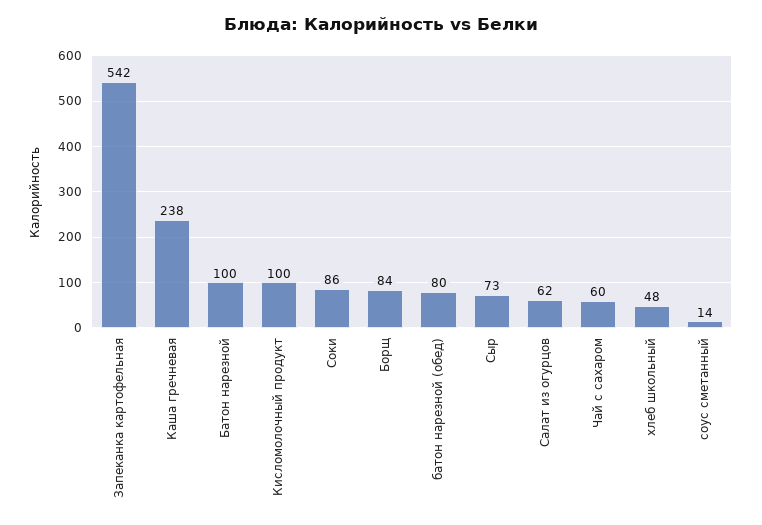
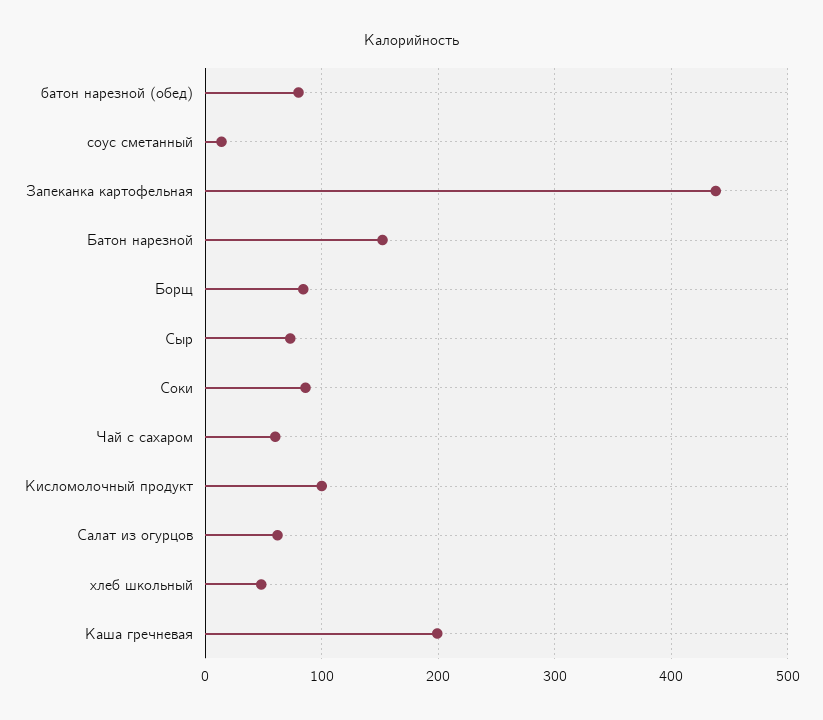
  {
-   "Запеканка картофельная": 542,
+   "Запеканка картофельная": 440,
-   "Каша гречневая": 238,
+   "Каша гречневая": 200,
-   "Батон нарезной": 100,
+   "Батон нарезной": 150,
    "Кисломолочный продукт": 100,
    "Соки": 86,
    "Борщ": 84,
    "батон нарезной (обед)": 80,
    "Сыр": 73,
    "Салат из огурцов": 62,
    "Чай с сахаром": 60,
    "хлеб школьный": 48,
    "соус сметанный": 14
  }

